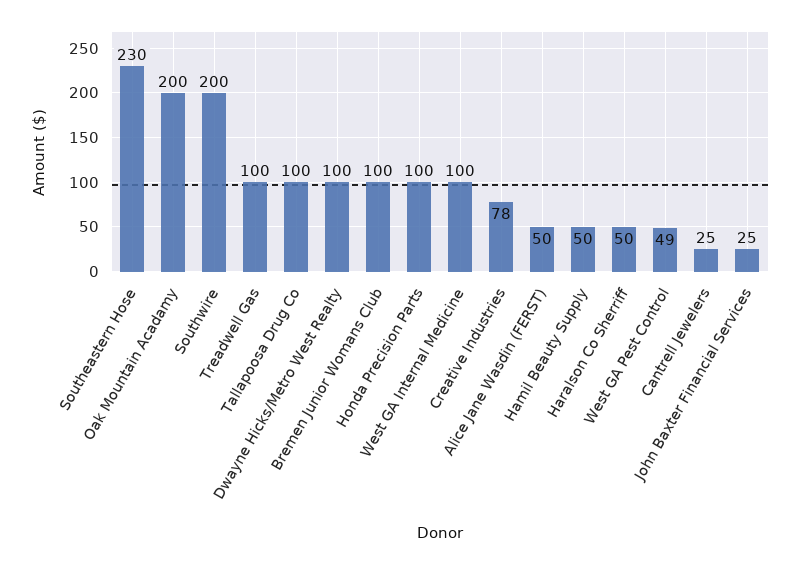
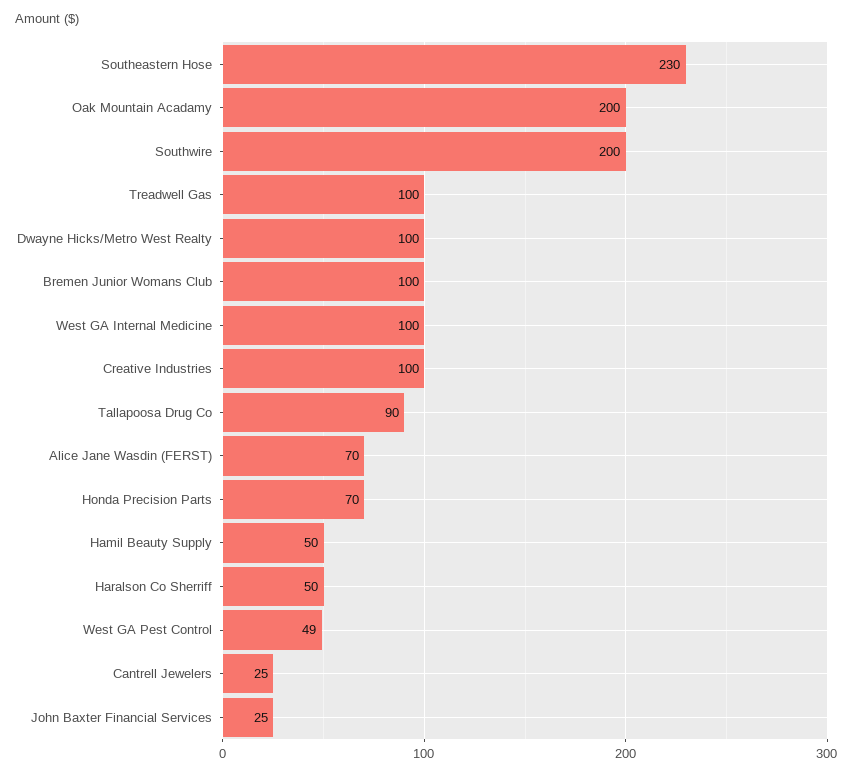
  {
    "Southeastern Hose": 230,
    "Oak Mountain Acadamy": 200,
    "Southwire": 200,
    "Treadwell Gas": 100,
-   "Tallapoosa Drug Co": 100,
+   "Tallapoosa Drug Co": 90,
    "Dwayne Hicks/Metro West Realty": 100,
    "Bremen Junior Womans Club": 100,
-   "Honda Precision Parts": 100,
+   "Honda Precision Parts": 70,
    "West GA Internal Medicine": 100,
-   "Creative Industries": 78,
+   "Creative Industries": 100,
-   "Alice Jane Wasdin (FERST)": 50,
+   "Alice Jane Wasdin (FERST)": 70,
    "Hamil Beauty Supply": 50,
    "Haralson Co Sherriff": 50,
    "West GA Pest Control": 49,
    "Cantrell Jewelers": 25,
    "John Baxter Financial Services": 25
  }

